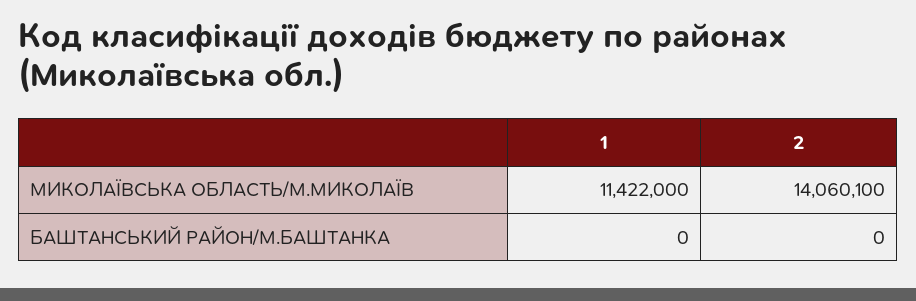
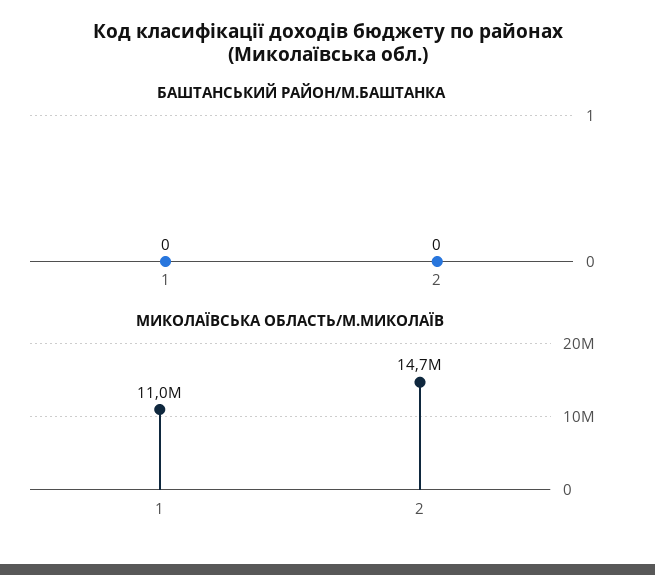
  {
    "МИКОЛАЇВСЬКА ОБЛАСТЬ/М.МИКОЛАЇВ": {
-     "1": 11422000,
+     "1": 11000000,
-     "2": 14060100
+     "2": 14700000
    },
    "БАШТАНСЬКИЙ РАЙОН/М.БАШТАНКА": {
      "1": 0,
      "2": 0
    }
  }

